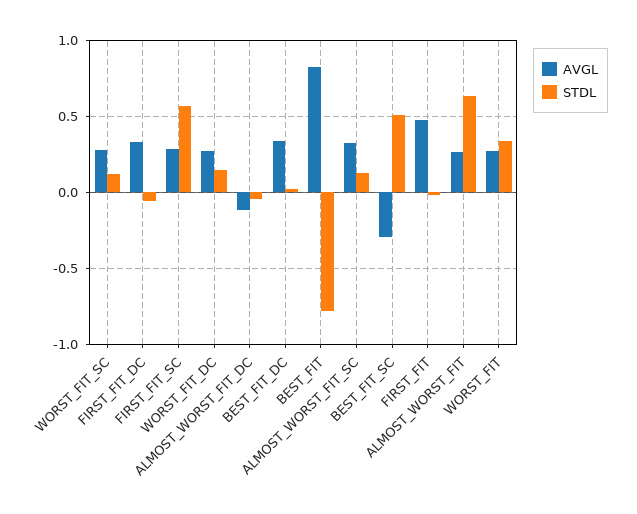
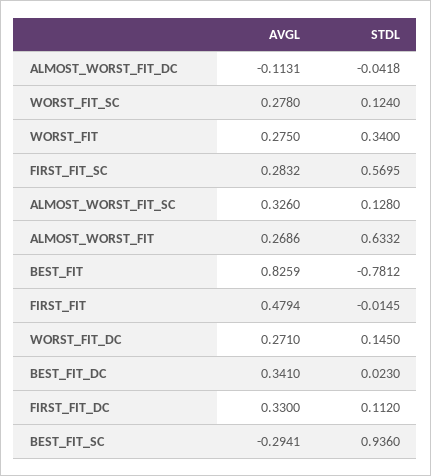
  {
    "AVGL": {
      "WORST_FIT_SC": 0.278,
      "FIRST_FIT_DC": 0.33,
      "FIRST_FIT_SC": 0.2832,
      "WORST_FIT_DC": 0.271,
      "ALMOST_WORST_FIT_DC": -0.1131,
      "BEST_FIT_DC": 0.341,
      "BEST_FIT": 0.8259,
      "ALMOST_WORST_FIT_SC": 0.326,
      "BEST_FIT_SC": -0.2941,
      "FIRST_FIT": 0.4794,
      "ALMOST_WORST_FIT": 0.2686,
      "WORST_FIT": 0.275
    },
    "STDL": {
      "WORST_FIT_SC": 0.124,
-     "FIRST_FIT_DC": -0.05,
+     "FIRST_FIT_DC": 0.112,
      "FIRST_FIT_SC": 0.5695,
      "WORST_FIT_DC": 0.145,
      "ALMOST_WORST_FIT_DC": -0.0418,
      "BEST_FIT_DC": 0.023,
      "BEST_FIT": -0.7812,
      "ALMOST_WORST_FIT_SC": 0.128,
-     "BEST_FIT_SC": 0.5,
+     "BEST_FIT_SC": 0.936,
      "FIRST_FIT": -0.0145,
      "ALMOST_WORST_FIT": 0.6332,
      "WORST_FIT": 0.34
    }
  }

